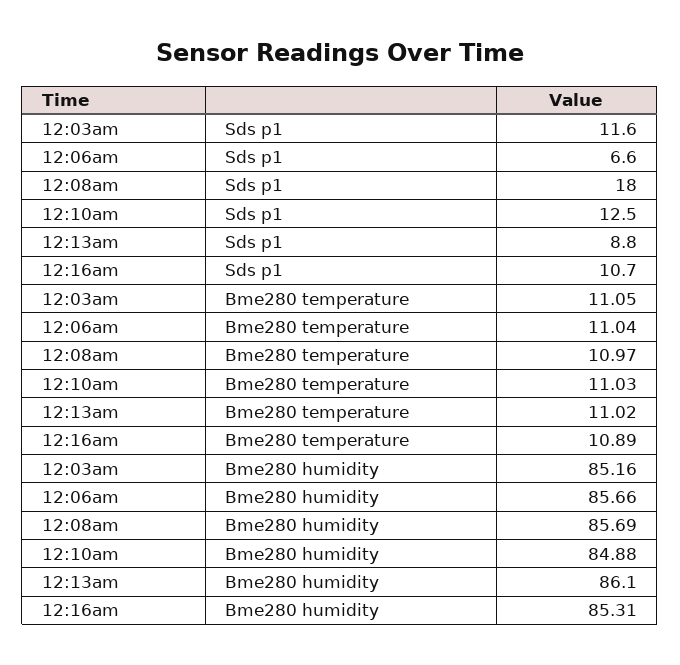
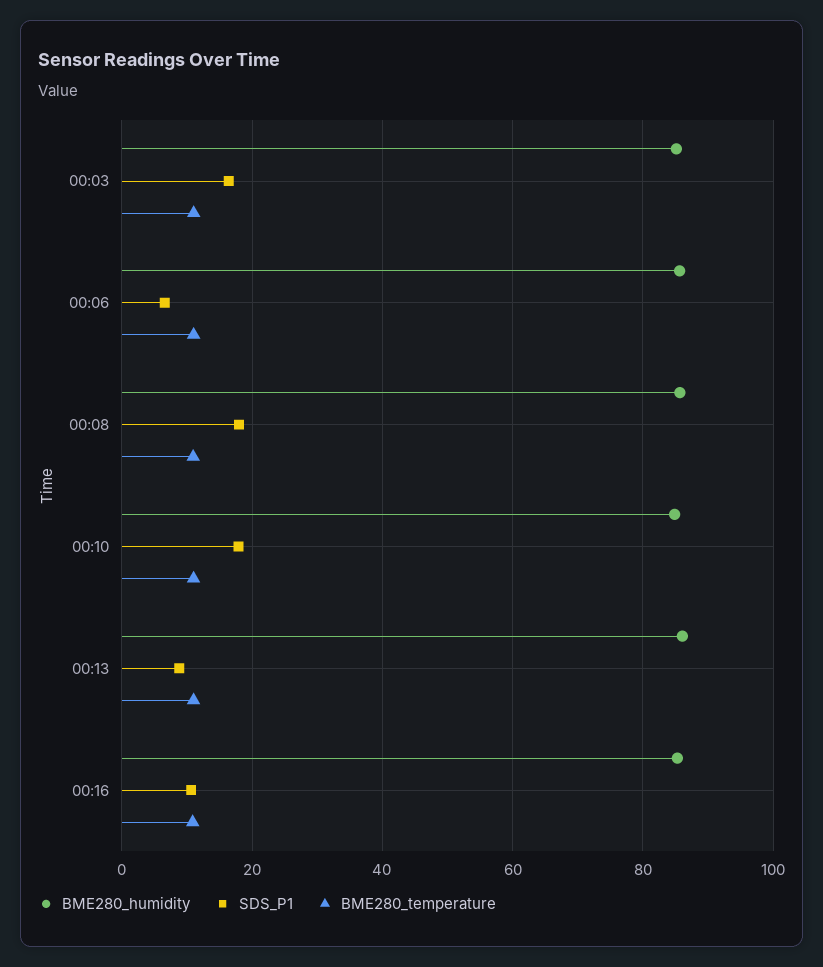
  {
    "Sds p1": {
-     "12:03am": 11.6,
+     "12:03am": 16,
      "12:06am": 6.6,
      "12:08am": 18,
-     "12:10am": 12.5,
+     "12:10am": 18,
      "12:13am": 8.8,
      "12:16am": 10.7
    },
    "Bme280 temperature": {
      "12:03am": 11.05,
      "12:06am": 11.04,
      "12:08am": 10.97,
      "12:10am": 11.03,
      "12:13am": 11.02,
      "12:16am": 10.89
    },
    "Bme280 humidity": {
      "12:03am": 85.16,
      "12:06am": 85.66,
      "12:08am": 85.69,
      "12:10am": 84.88,
      "12:13am": 86.1,
      "12:16am": 85.31
    }
  }

